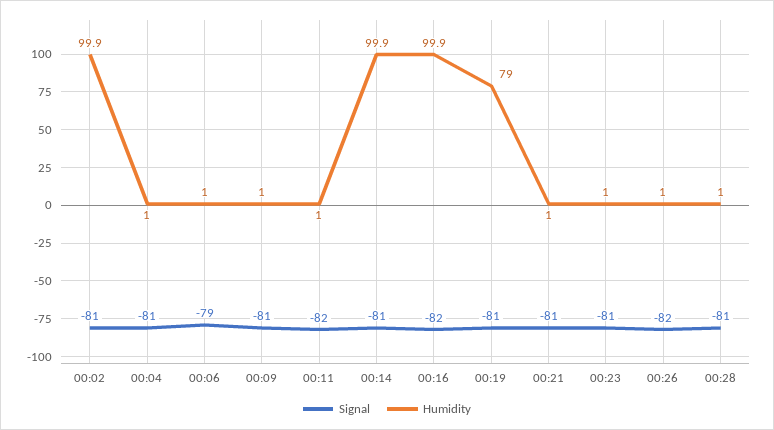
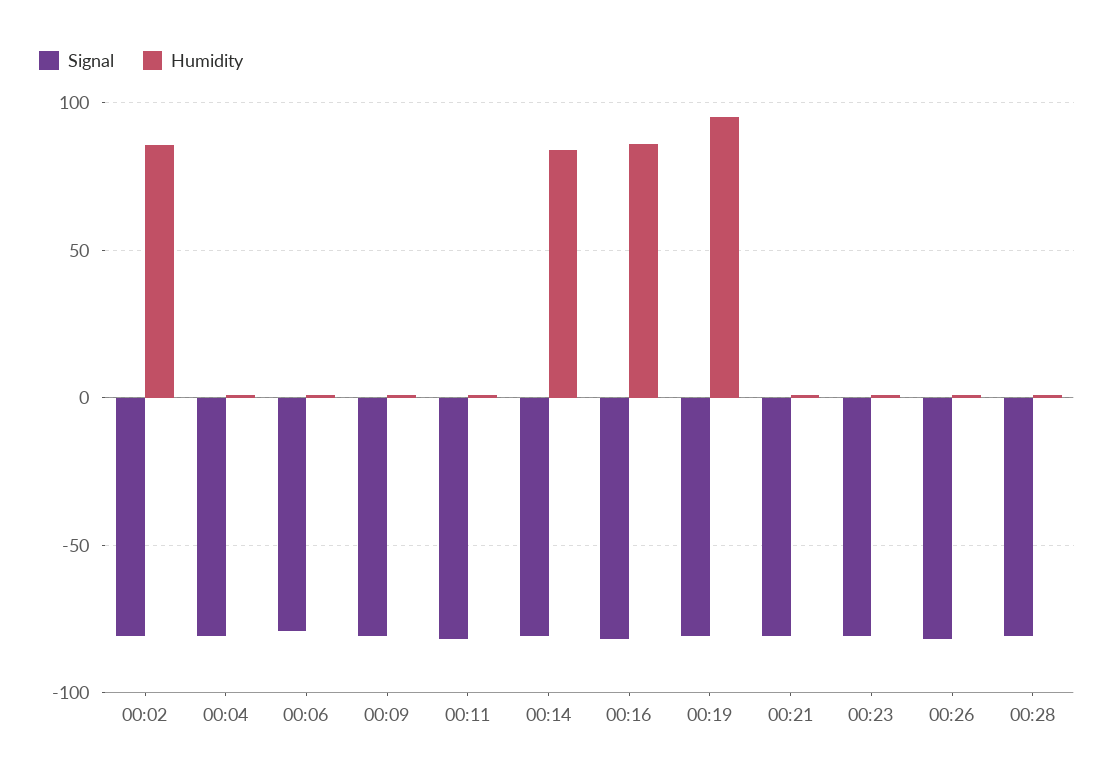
  {
    "Signal": {
      "00:02": -81,
      "00:04": -81,
      "00:06": -79,
      "00:09": -81,
      "00:11": -82,
      "00:14": -81,
      "00:16": -82,
      "00:19": -81,
      "00:21": -81,
      "00:23": -81,
      "00:26": -82,
      "00:28": -81
    },
    "Humidity": {
-     "00:02": 99.9,
+     "00:02": 85,
      "00:04": 1,
      "00:06": 1,
      "00:09": 1,
      "00:11": 1,
-     "00:14": 99.9,
+     "00:14": 85,
-     "00:16": 99.9,
+     "00:16": 85,
-     "00:19": 79,
+     "00:19": 95,
      "00:21": 1,
      "00:23": 1,
      "00:26": 1,
      "00:28": 1
    }
  }

